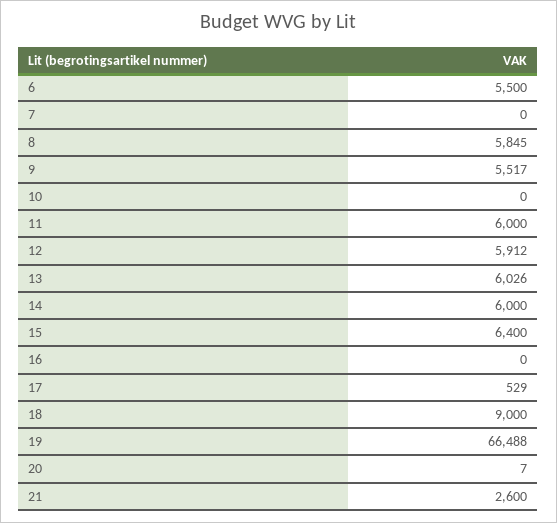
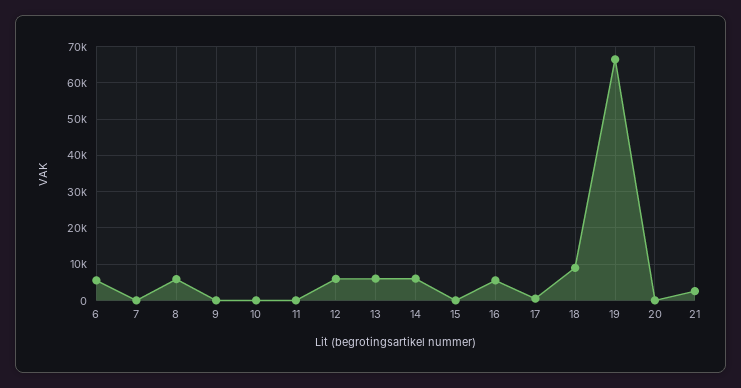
  {
    "6": 5500,
    "7": 0,
    "8": 5845,
-   "9": 5517,
+   "9": 0,
    "10": 0,
-   "11": 6000,
+   "11": 0,
    "12": 5912,
    "13": 6026,
    "14": 6000,
-   "15": 6400,
+   "15": 0,
-   "16": 0,
+   "16": 6000,
    "17": 529,
    "18": 9000,
    "19": 66488,
    "20": 7,
    "21": 2600
  }

